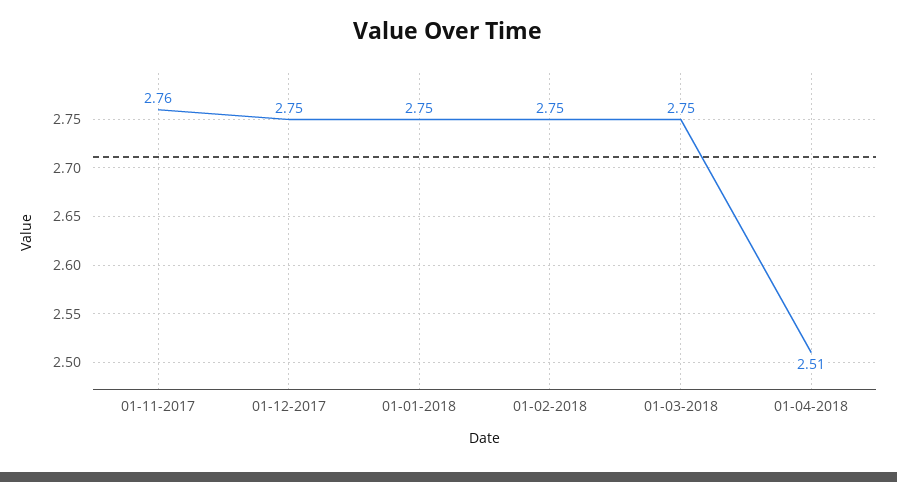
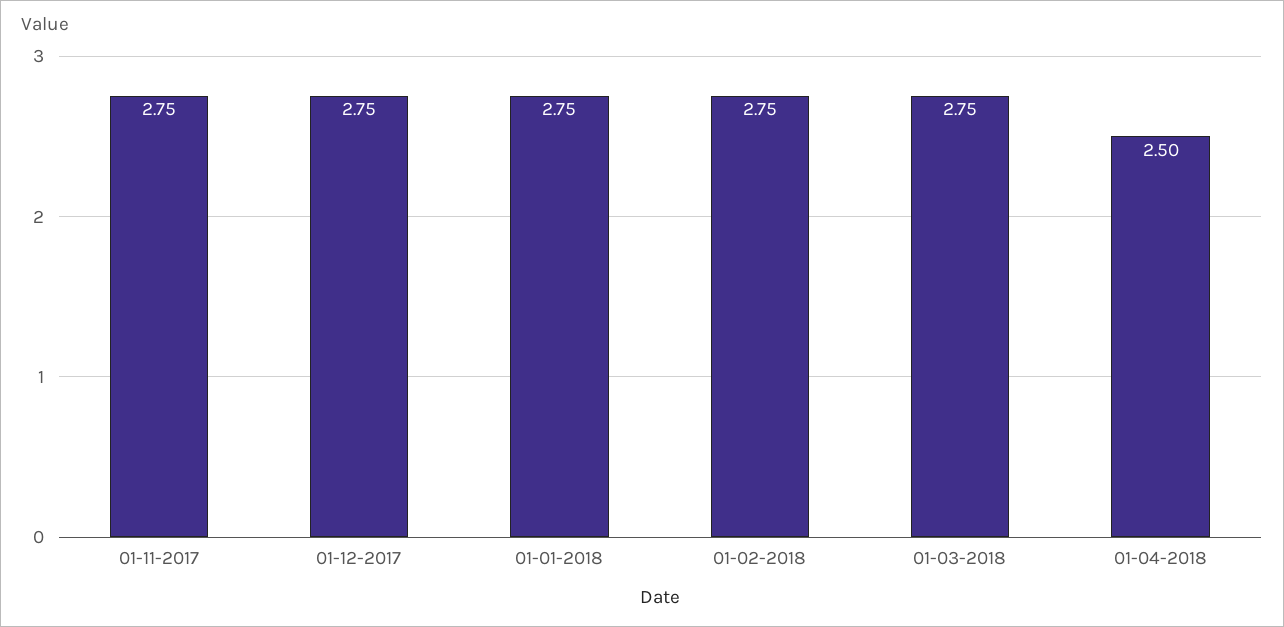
  {
-   "01-11-2017": 2.76,
+   "01-11-2017": 2.75,
    "01-12-2017": 2.75,
    "01-01-2018": 2.75,
    "01-02-2018": 2.75,
    "01-03-2018": 2.75,
-   "01-04-2018": 2.51
+   "01-04-2018": 2.5
  }

